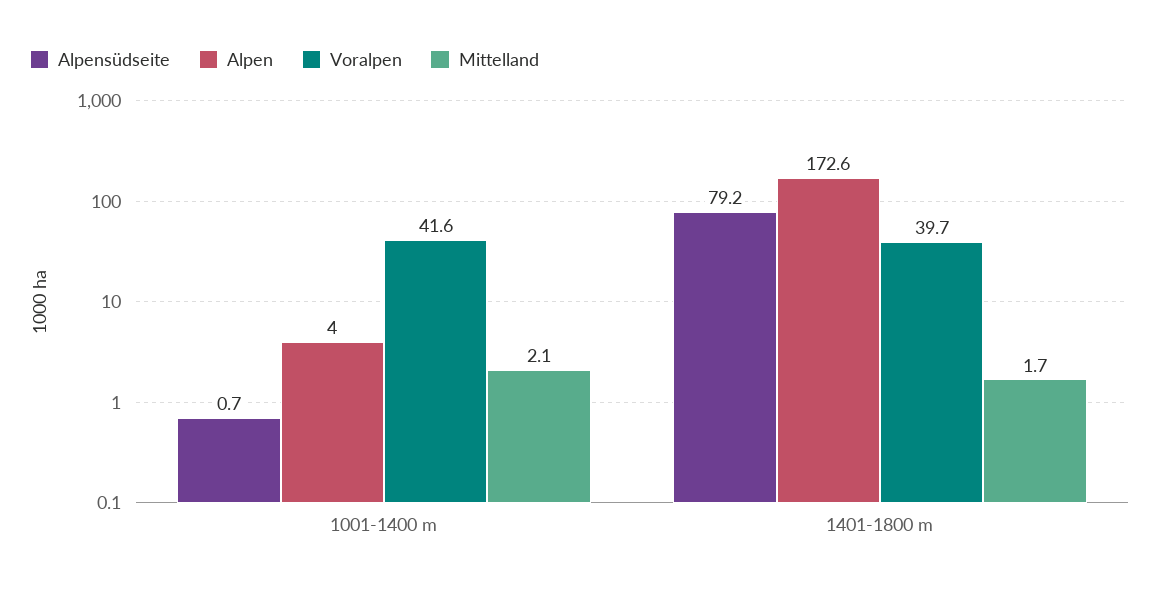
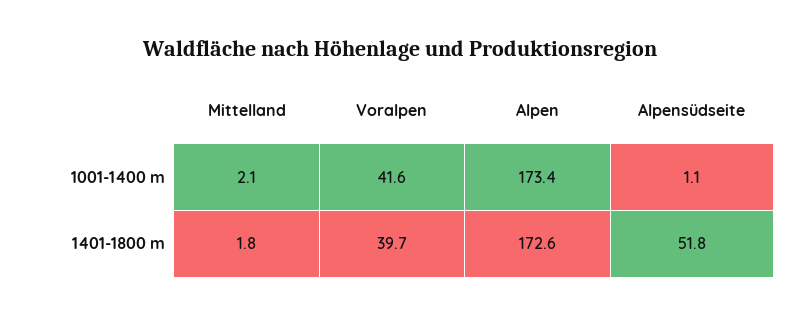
  {
    "Alpensüdseite": {
-     "1001-1400 m": 0.7,
+     "1001-1400 m": 1.1,
-     "1401-1800 m": 79.2
+     "1401-1800 m": 51.8
    },
    "Alpen": {
-     "1001-1400 m": 4,
+     "1001-1400 m": 173.4,
      "1401-1800 m": 172.6
    },
    "Voralpen": {
      "1001-1400 m": 41.6,
      "1401-1800 m": 39.7
    },
    "Mittelland": {
      "1001-1400 m": 2.1,
-     "1401-1800 m": 1.7
+     "1401-1800 m": 1.8
    }
  }

